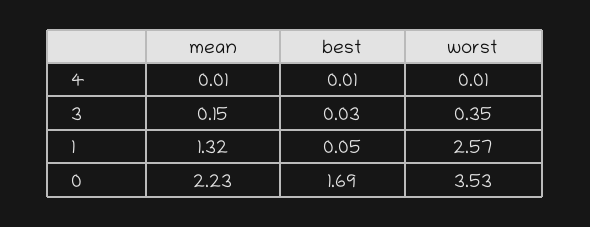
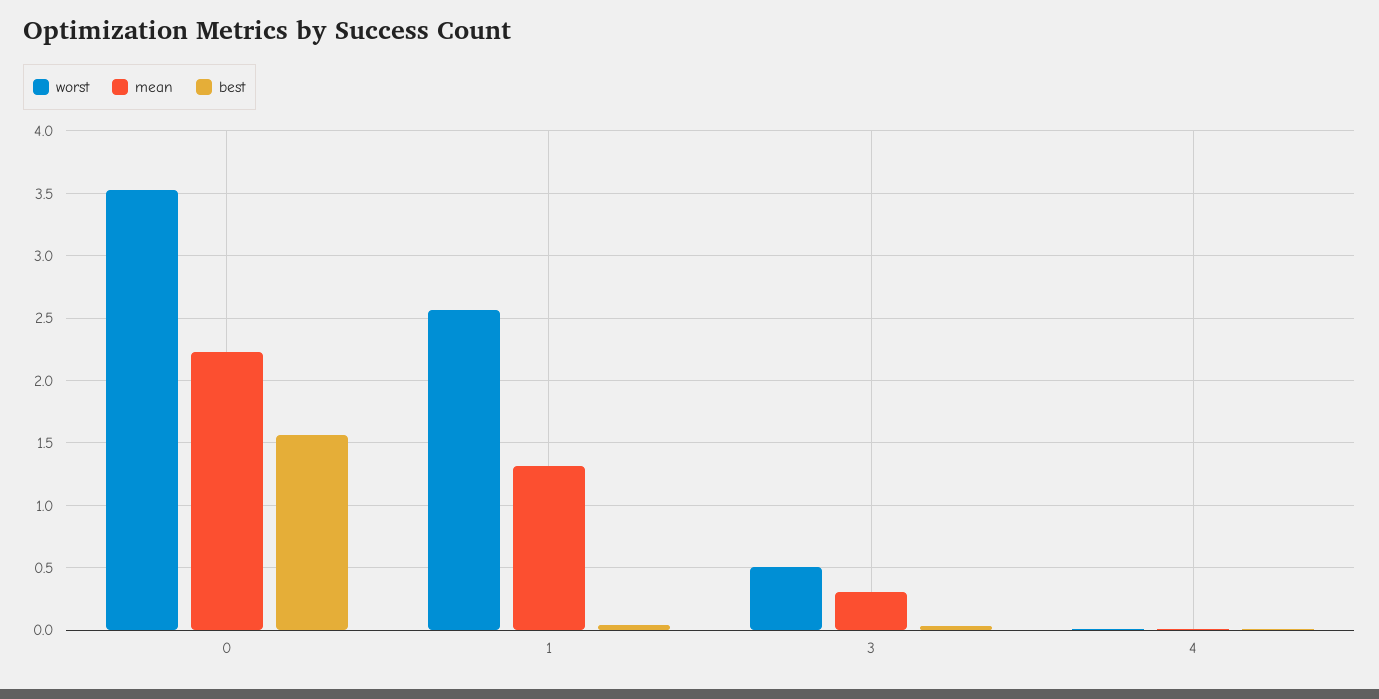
  {
    "mean": {
      "4": 0.01,
-     "3": 0.15,
+     "3": 0.3,
      "1": 1.32,
      "0": 2.23
    },
    "best": {
      "4": 0.01,
      "3": 0.03,
      "1": 0.05,
-     "0": 1.69
+     "0": 1.55
    },
    "worst": {
      "4": 0.01,
-     "3": 0.35,
+     "3": 0.5,
      "1": 2.57,
      "0": 3.53
    }
  }

